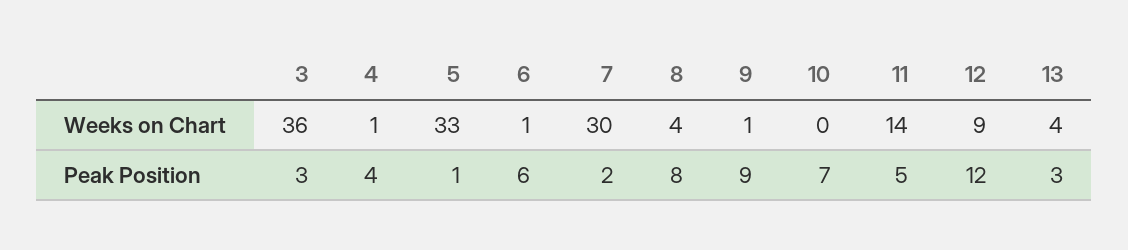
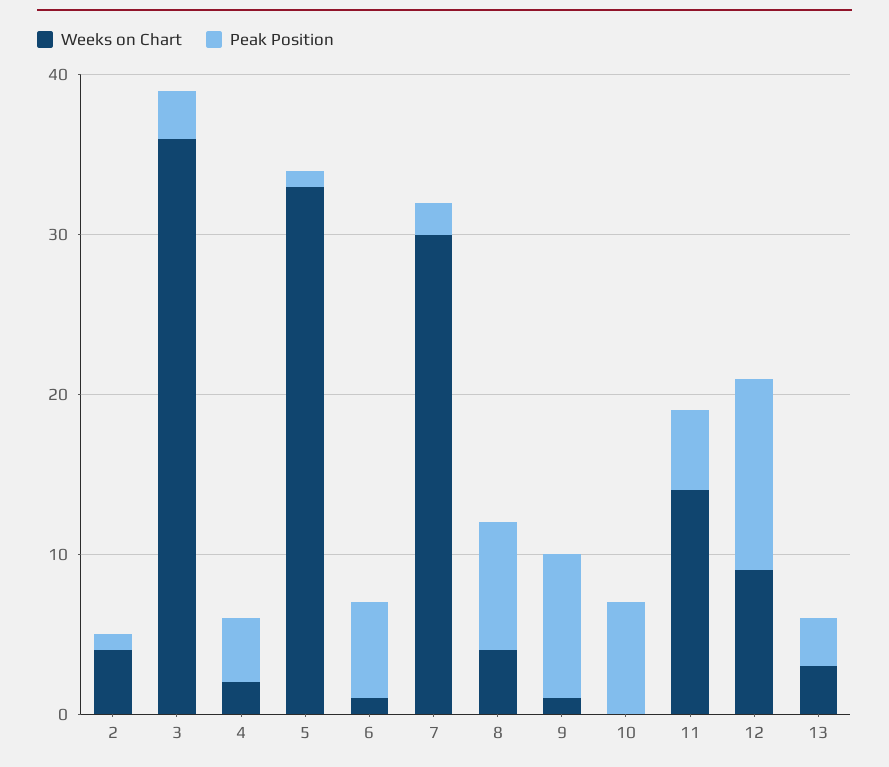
  {
    "Weeks on Chart": {
      "3": 36,
-     "4": 1,
+     "4": 2,
      "5": 33,
      "6": 1,
      "7": 30,
      "8": 4,
      "9": 1,
      "10": 0,
      "11": 14,
      "12": 9,
-     "13": 4
+     "13": 3,
+     "2": 4
    },
    "Peak Position": {
      "3": 3,
      "4": 4,
      "5": 1,
      "6": 6,
      "7": 2,
      "8": 8,
      "9": 9,
      "10": 7,
      "11": 5,
      "12": 12,
-     "13": 3
+     "13": 3,
+     "2": 1
    }
  }

